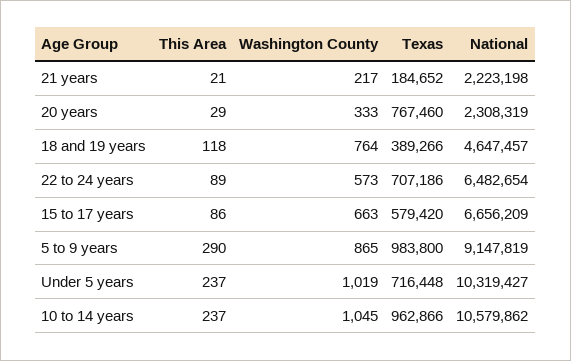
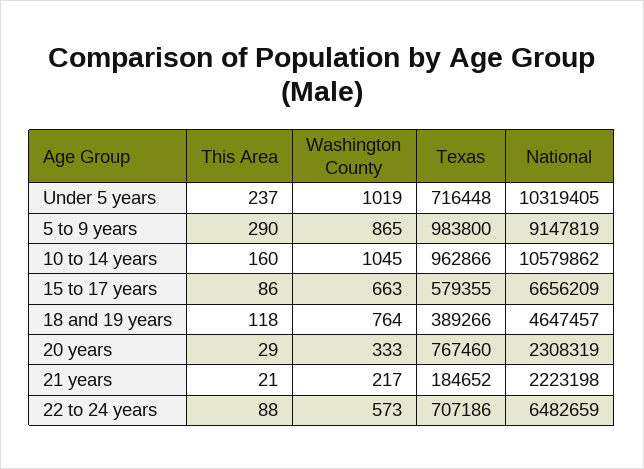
  {
    "This Area": {
      "21 years": 21,
      "20 years": 29,
      "18 and 19 years": 118,
-     "22 to 24 years": 89,
+     "22 to 24 years": 88,
      "15 to 17 years": 86,
      "5 to 9 years": 290,
      "Under 5 years": 237,
-     "10 to 14 years": 237
+     "10 to 14 years": 160
    },
    "Washington County": {
      "21 years": 217,
      "20 years": 333,
      "18 and 19 years": 764,
      "22 to 24 years": 573,
      "15 to 17 years": 663,
      "5 to 9 years": 865,
      "Under 5 years": 1019,
      "10 to 14 years": 1045
    },
    "Texas": {
      "21 years": 184652,
      "20 years": 767460,
      "18 and 19 years": 389266,
      "22 to 24 years": 707186,
-     "15 to 17 years": 579420,
+     "15 to 17 years": 579355,
      "5 to 9 years": 983800,
      "Under 5 years": 716448,
      "10 to 14 years": 962866
    },
    "National": {
      "21 years": 2223198,
      "20 years": 2308319,
      "18 and 19 years": 4647457,
-     "22 to 24 years": 6482654,
+     "22 to 24 years": 6482659,
      "15 to 17 years": 6656209,
      "5 to 9 years": 9147819,
-     "Under 5 years": 10319427,
+     "Under 5 years": 10319405,
      "10 to 14 years": 10579862
    }
  }

